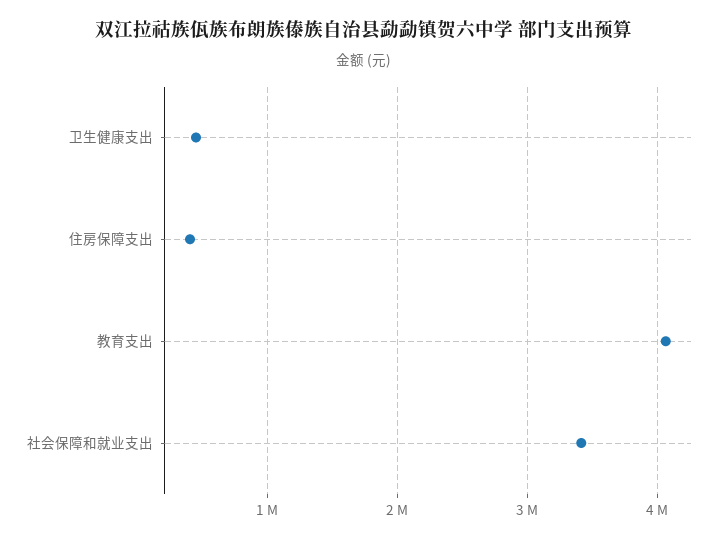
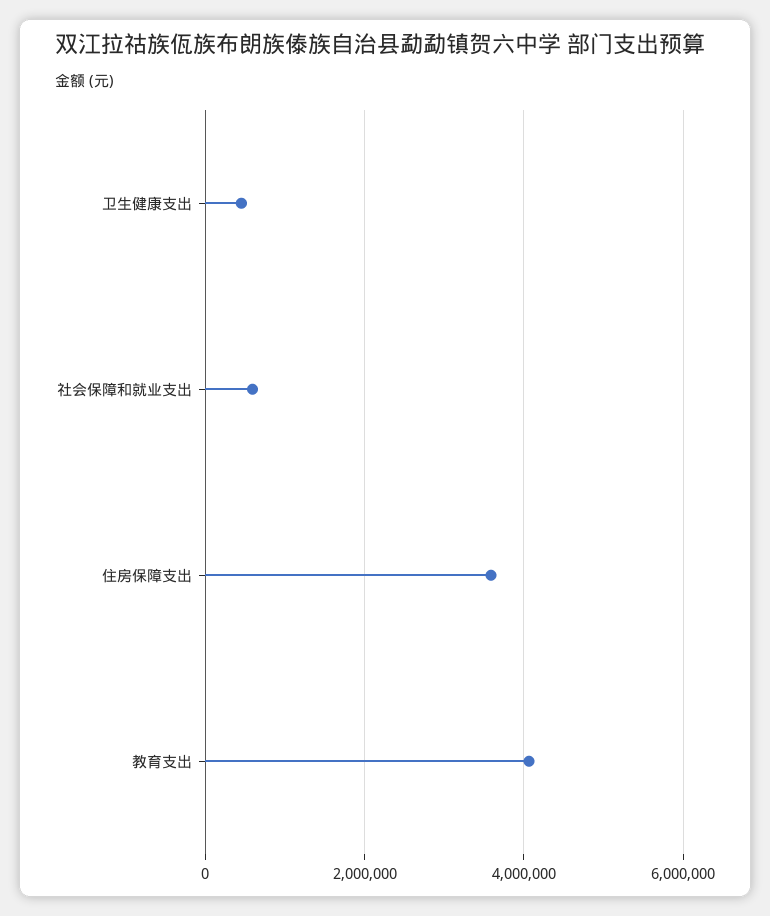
  {
    "卫生健康支出": 500000,
-   "住房保障支出": 400000,
+   "住房保障支出": 3600000,
    "教育支出": 4100000,
-   "社会保障和就业支出": 3400000
+   "社会保障和就业支出": 600000
  }

